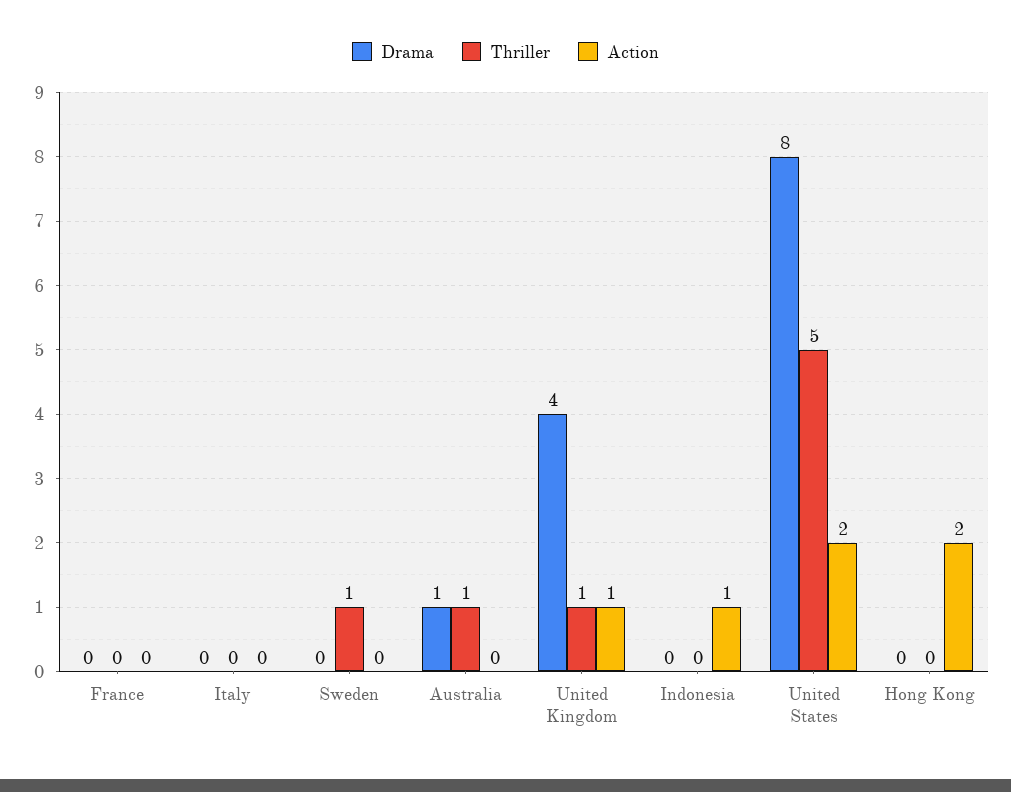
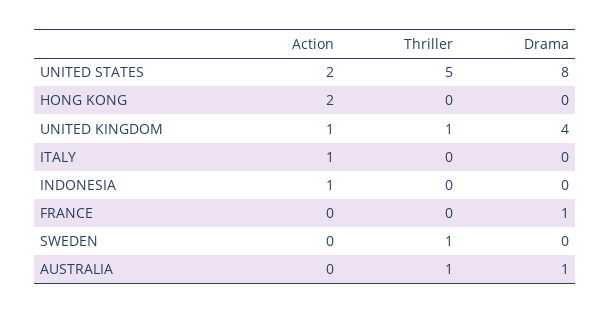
  {
    "Drama": {
-     "France": 0,
+     "France": 1,
      "Italy": 0,
      "Sweden": 0,
      "Australia": 1,
      "United Kingdom": 4,
      "Indonesia": 0,
      "United States": 8,
      "Hong Kong": 0
    },
    "Thriller": {
      "France": 0,
      "Italy": 0,
      "Sweden": 1,
      "Australia": 1,
      "United Kingdom": 1,
      "Indonesia": 0,
      "United States": 5,
      "Hong Kong": 0
    },
    "Action": {
      "France": 0,
-     "Italy": 0,
+     "Italy": 1,
      "Sweden": 0,
      "Australia": 0,
      "United Kingdom": 1,
      "Indonesia": 1,
      "United States": 2,
      "Hong Kong": 2
    }
  }

